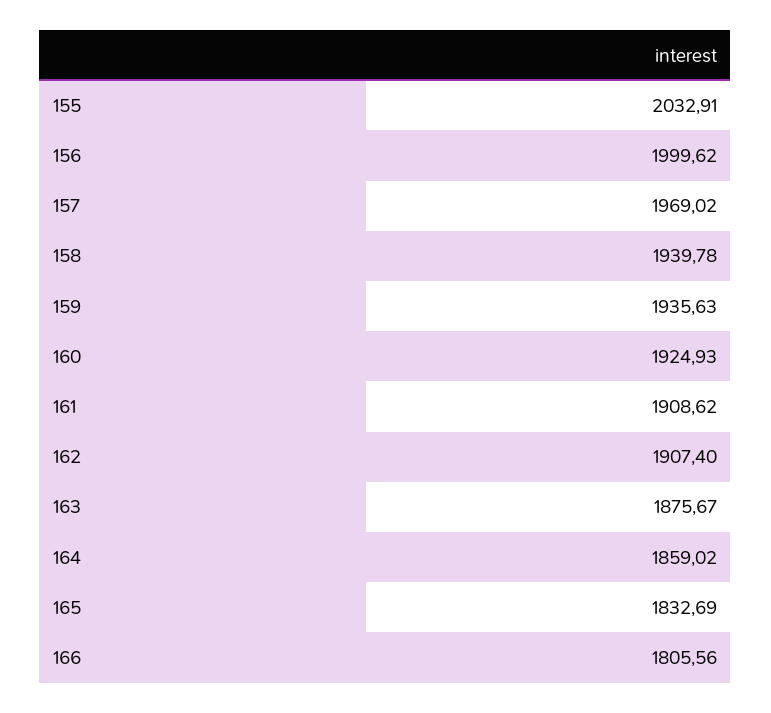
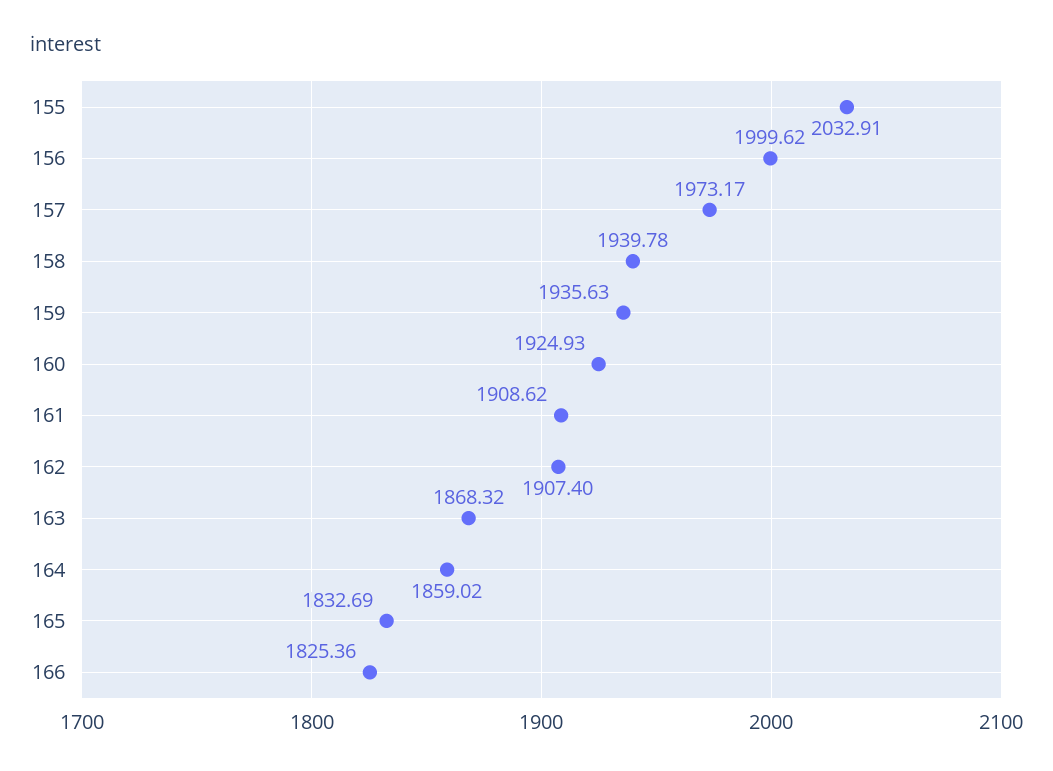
  {
    "155": 2032.91,
    "156": 1999.62,
-   "157": 1969.02,
+   "157": 1973.17,
    "158": 1939.78,
    "159": 1935.63,
    "160": 1924.93,
    "161": 1908.62,
    "162": 1907.4,
-   "163": 1875.67,
+   "163": 1868.32,
    "164": 1859.02,
    "165": 1832.69,
-   "166": 1805.56
+   "166": 1825.36
  }

